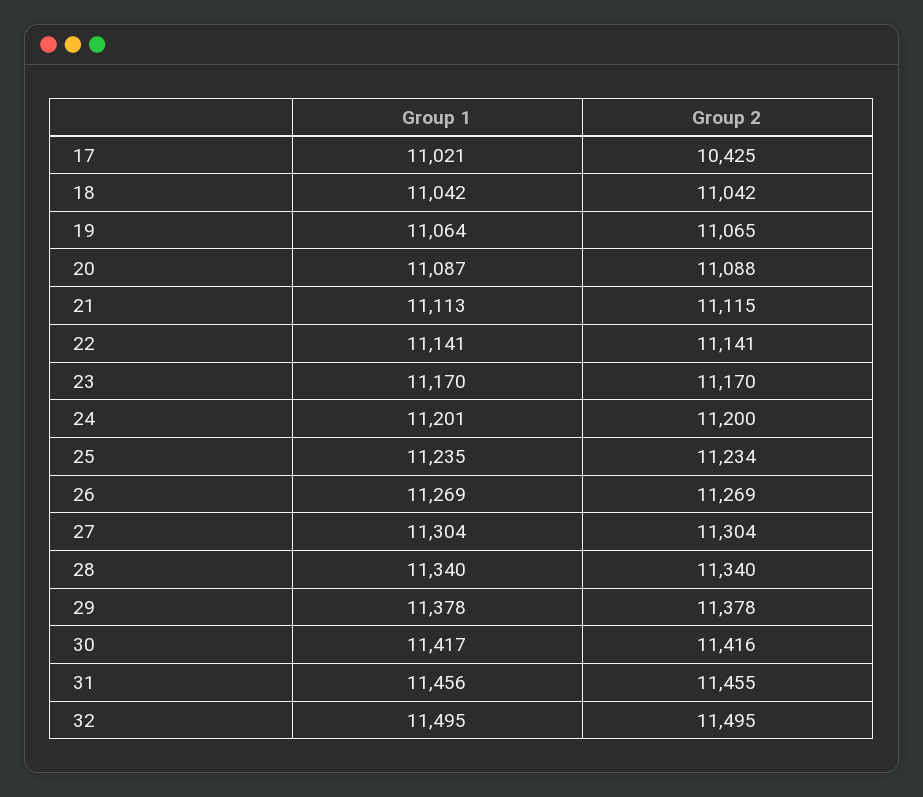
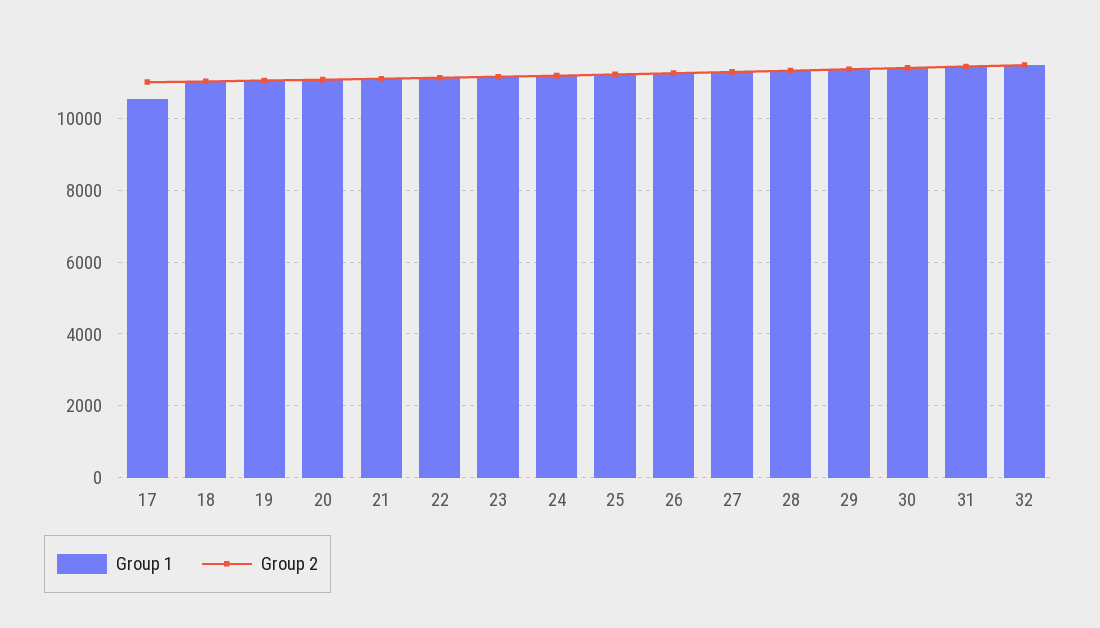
  {
    "Group 1": {
-     "17": 11021,
+     "17": 10600,
      "18": 11042,
      "19": 11064,
      "20": 11087,
      "21": 11113,
      "22": 11141,
      "23": 11170,
      "24": 11201,
      "25": 11235,
      "26": 11269,
      "27": 11304,
      "28": 11340,
      "29": 11378,
      "30": 11417,
      "31": 11456,
      "32": 11495
    },
    "Group 2": {
-     "17": 10425,
+     "17": 11000,
      "18": 11042,
      "19": 11065,
      "20": 11088,
      "21": 11115,
      "22": 11141,
      "23": 11170,
      "24": 11200,
      "25": 11234,
      "26": 11269,
      "27": 11304,
      "28": 11340,
      "29": 11378,
      "30": 11416,
      "31": 11455,
      "32": 11495
    }
  }

